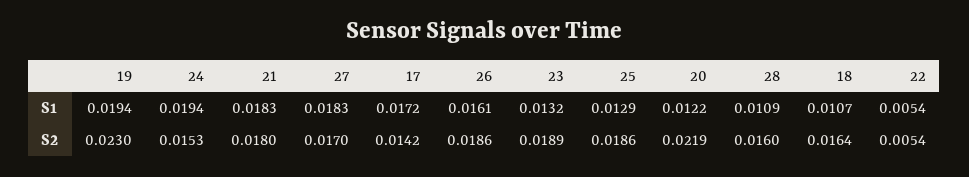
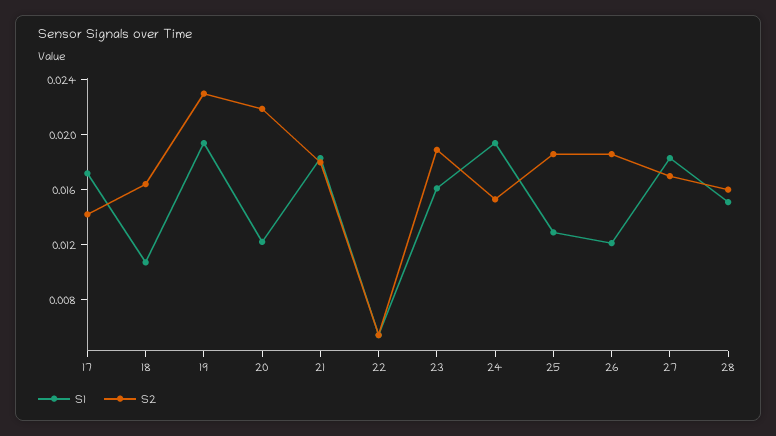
  {
    "S1": {
      "19": 0.0194,
      "24": 0.0194,
      "21": 0.0183,
      "27": 0.0183,
      "17": 0.0172,
-     "26": 0.0161,
+     "26": 0.012,
-     "23": 0.0132,
+     "23": 0.016,
      "25": 0.0129,
      "20": 0.0122,
-     "28": 0.0109,
+     "28": 0.015,
      "18": 0.0107,
      "22": 0.0054
    },
    "S2": {
      "19": 0.023,
      "24": 0.0153,
      "21": 0.018,
      "27": 0.017,
      "17": 0.0142,
      "26": 0.0186,
      "23": 0.0189,
      "25": 0.0186,
      "20": 0.0219,
      "28": 0.016,
      "18": 0.0164,
      "22": 0.0054
    }
  }

